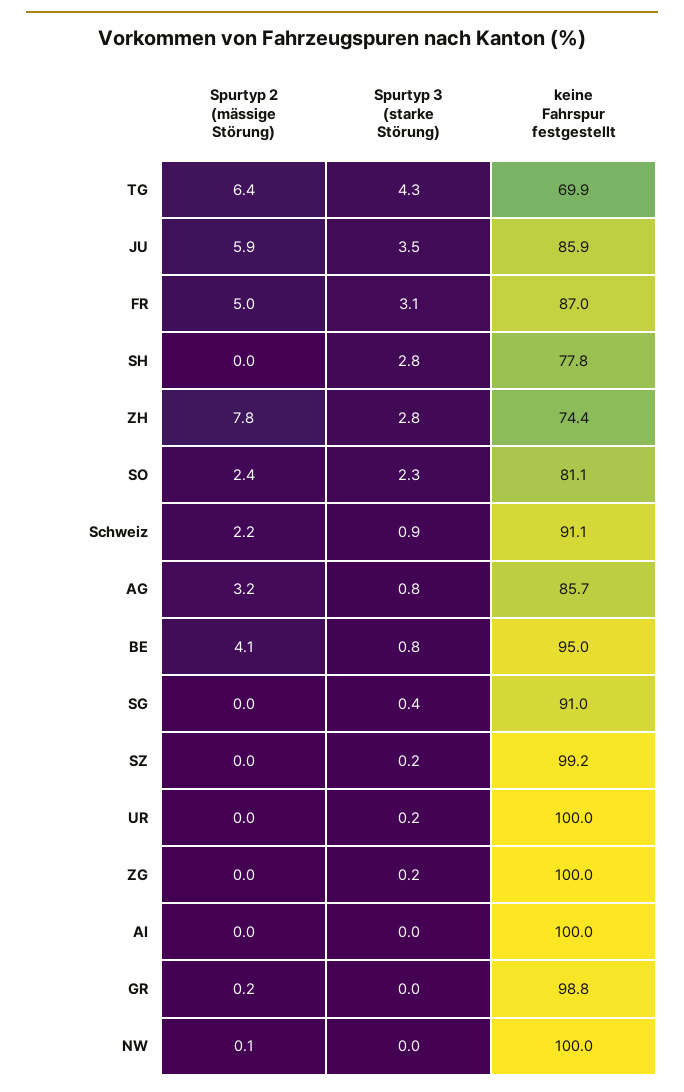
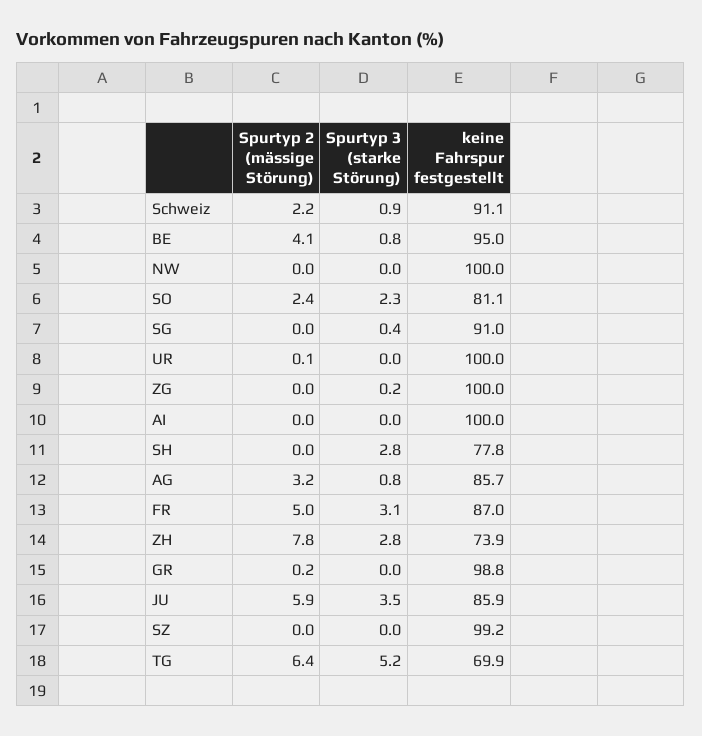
  {
    "Spurtyp 2 (mässige Störung)": {
      "TG": 6.4,
      "JU": 5.9,
      "FR": 5,
      "SH": 0,
      "ZH": 7.8,
      "SO": 2.4,
      "Schweiz": 2.2,
      "AG": 3.2,
      "BE": 4.1,
      "SG": 0,
      "SZ": 0,
-     "UR": 0,
+     "UR": 0.1,
      "ZG": 0,
      "AI": 0,
      "GR": 0.2,
-     "NW": 0.1
+     "NW": 0
    },
    "Spurtyp 3 (starke Störung)": {
-     "TG": 4.3,
+     "TG": 5.2,
      "JU": 3.5,
      "FR": 3.1,
      "SH": 2.8,
      "ZH": 2.8,
      "SO": 2.3,
      "Schweiz": 0.9,
      "AG": 0.8,
      "BE": 0.8,
      "SG": 0.4,
-     "SZ": 0.2,
+     "SZ": 0,
-     "UR": 0.2,
+     "UR": 0,
      "ZG": 0.2,
      "AI": 0,
      "GR": 0,
      "NW": 0
    },
    "keine Fahrspur festgestellt": {
      "TG": 69.9,
      "JU": 85.9,
      "FR": 87,
      "SH": 77.8,
-     "ZH": 74.4,
+     "ZH": 73.9,
      "SO": 81.1,
      "Schweiz": 91.1,
      "AG": 85.7,
      "BE": 95,
      "SG": 91,
      "SZ": 99.2,
      "UR": 100,
      "ZG": 100,
      "AI": 100,
      "GR": 98.8,
      "NW": 100
    }
  }

